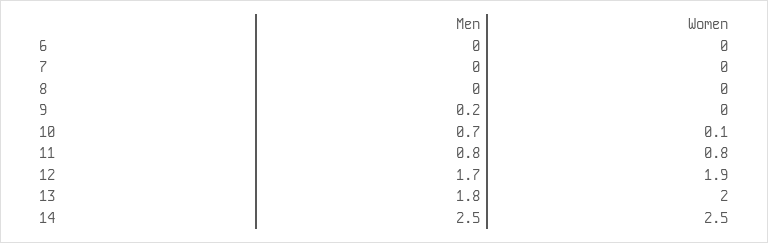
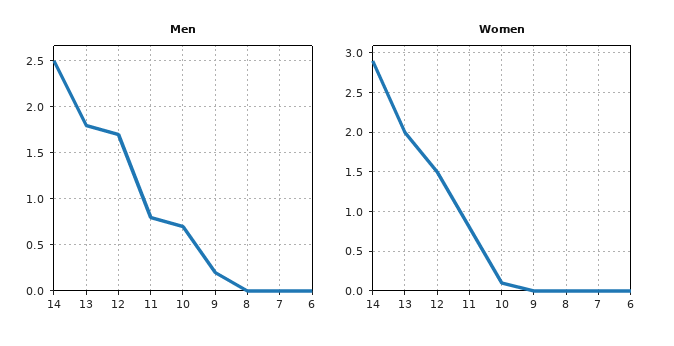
  {
    "Men": {
      "6": 0,
      "7": 0,
      "8": 0,
      "9": 0.2,
      "10": 0.7,
      "11": 0.8,
      "12": 1.7,
      "13": 1.8,
      "14": 2.5
    },
    "Women": {
      "6": 0,
      "7": 0,
      "8": 0,
      "9": 0,
      "10": 0.1,
      "11": 0.8,
-     "12": 1.9,
+     "12": 1.5,
      "13": 2,
-     "14": 2.5
+     "14": 2.9
    }
  }

